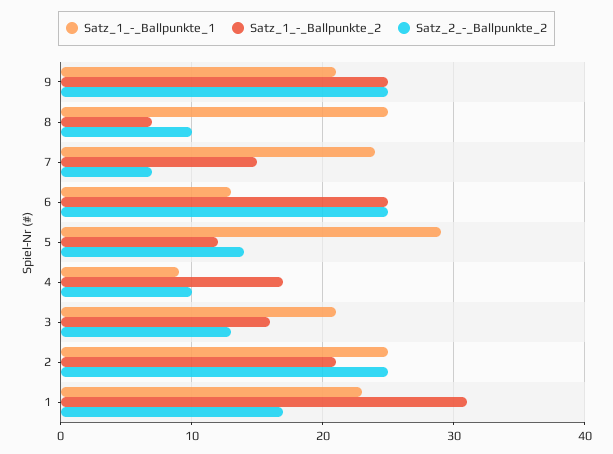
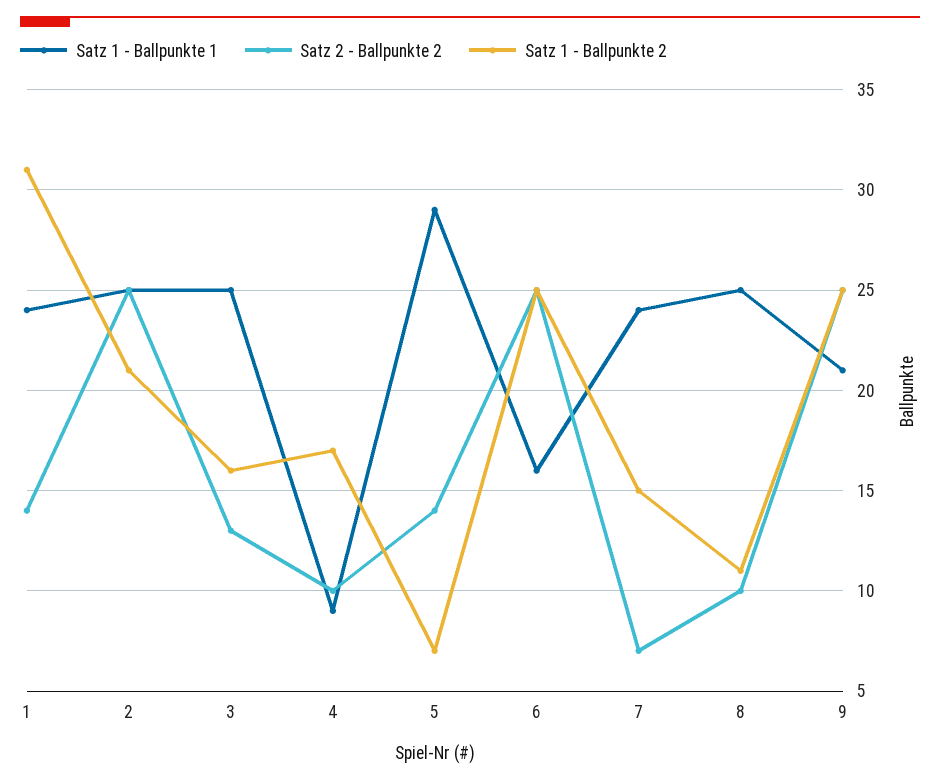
  {
    "Satz_1_-_Ballpunkte_1": {
      "9": 21,
      "8": 25,
      "7": 24,
-     "6": 13,
+     "6": 16,
      "5": 29,
      "4": 9,
-     "3": 21,
+     "3": 25,
      "2": 25,
-     "1": 23
+     "1": 24
    },
    "Satz_1_-_Ballpunkte_2": {
      "9": 25,
-     "8": 7,
+     "8": 11,
      "7": 15,
      "6": 25,
-     "5": 12,
+     "5": 7,
      "4": 17,
      "3": 16,
      "2": 21,
      "1": 31
    },
    "Satz_2_-_Ballpunkte_2": {
      "9": 25,
      "8": 10,
      "7": 7,
      "6": 25,
      "5": 14,
      "4": 10,
      "3": 13,
      "2": 25,
-     "1": 17
+     "1": 14
    }
  }

